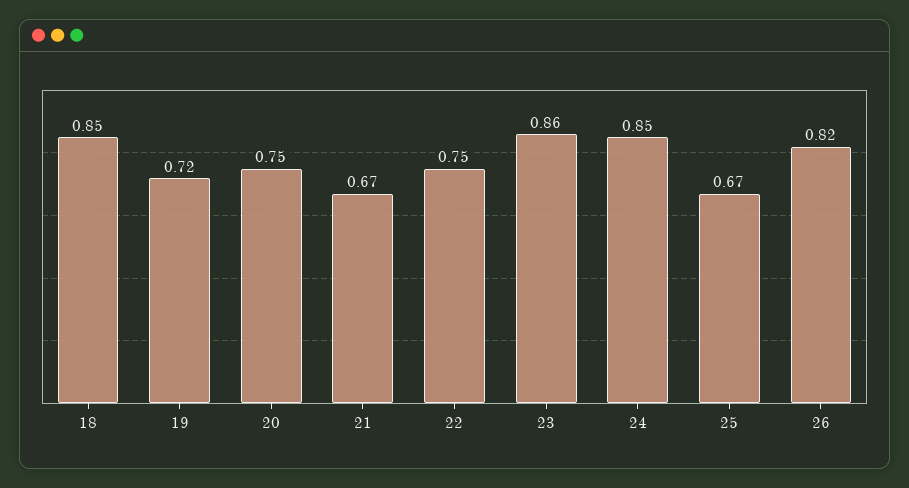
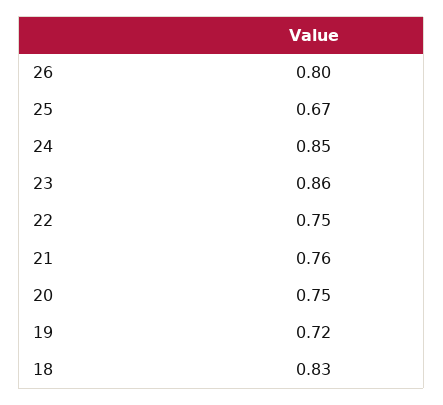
  {
-   "18": 0.85,
+   "18": 0.83,
    "19": 0.72,
    "20": 0.75,
-   "21": 0.67,
+   "21": 0.76,
    "22": 0.75,
    "23": 0.86,
    "24": 0.85,
    "25": 0.67,
-   "26": 0.82
+   "26": 0.8
  }

